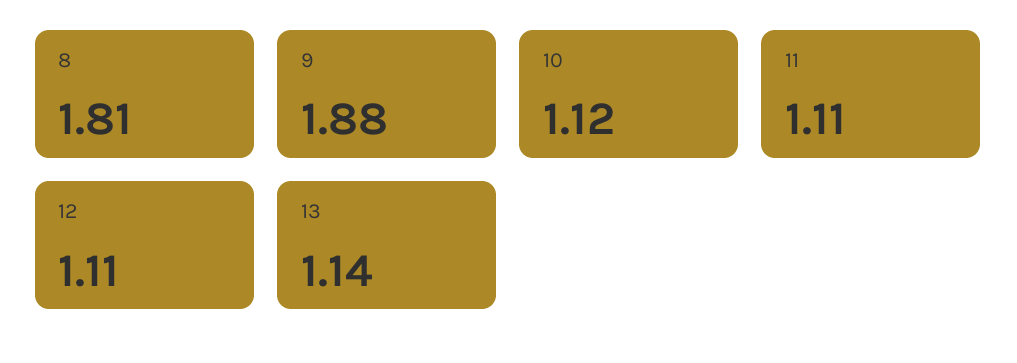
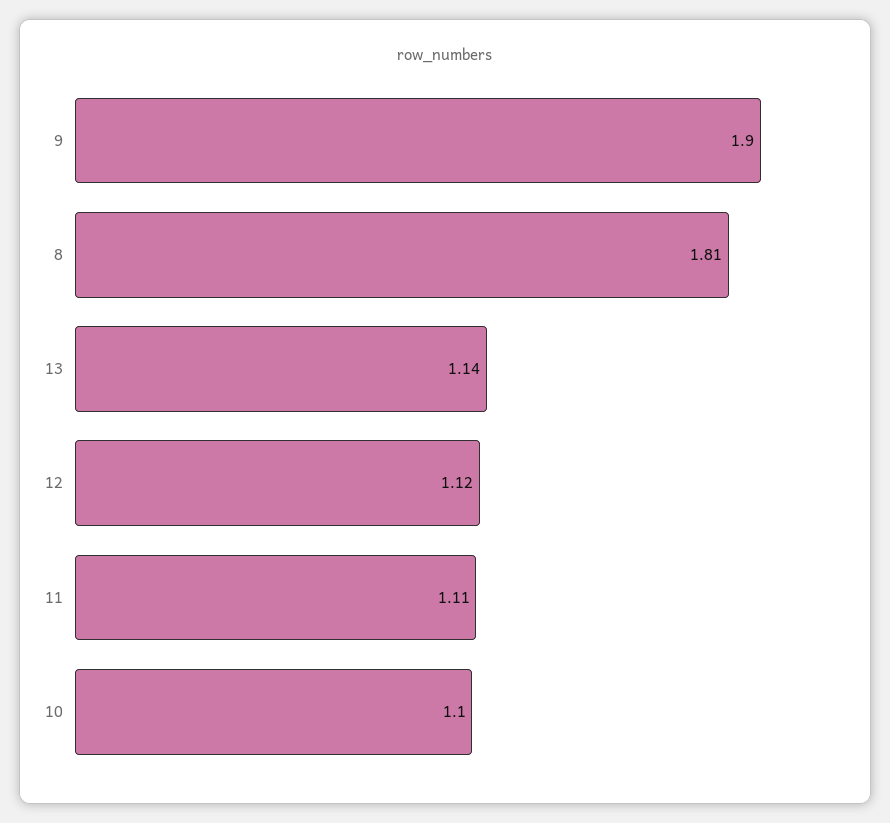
  {
    "8": 1.81,
-   "9": 1.88,
+   "9": 1.9,
-   "10": 1.12,
+   "10": 1.1,
    "11": 1.11,
-   "12": 1.11,
+   "12": 1.12,
    "13": 1.14
  }

